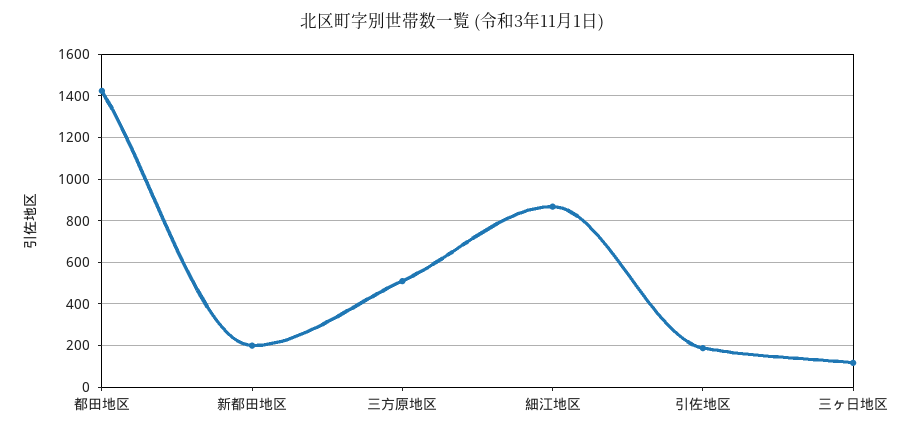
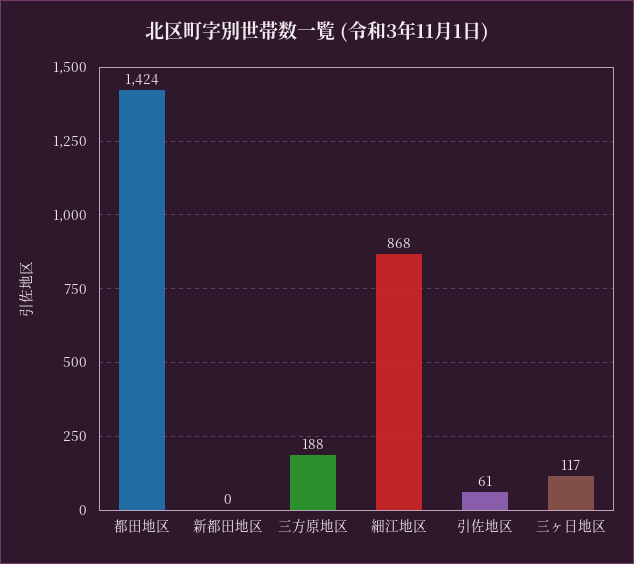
  {
    "都田地区": 1424,
-   "新都田地区": 200,
+   "新都田地区": 0,
-   "三方原地区": 500,
+   "三方原地区": 188,
    "細江地区": 868,
-   "引佐地区": 200,
+   "引佐地区": 61,
    "三ヶ日地区": 117
  }

